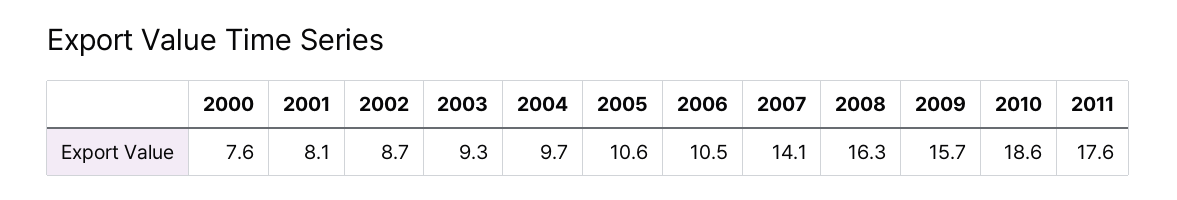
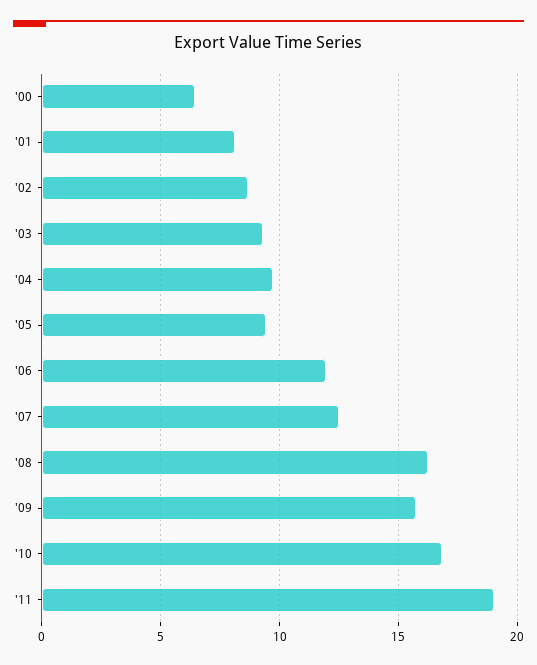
  {
-   "2000": 7.6,
+   "2000": 6.5,
    "2001": 8.1,
    "2002": 8.7,
    "2003": 9.3,
    "2004": 9.7,
-   "2005": 10.6,
+   "2005": 9.5,
-   "2006": 10.5,
+   "2006": 12,
-   "2007": 14.1,
+   "2007": 12.5,
    "2008": 16.3,
    "2009": 15.7,
-   "2010": 18.6,
+   "2010": 17,
-   "2011": 17.6
+   "2011": 19
  }

